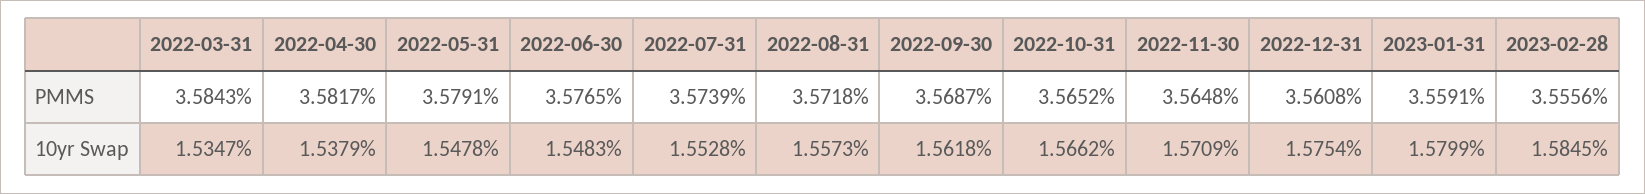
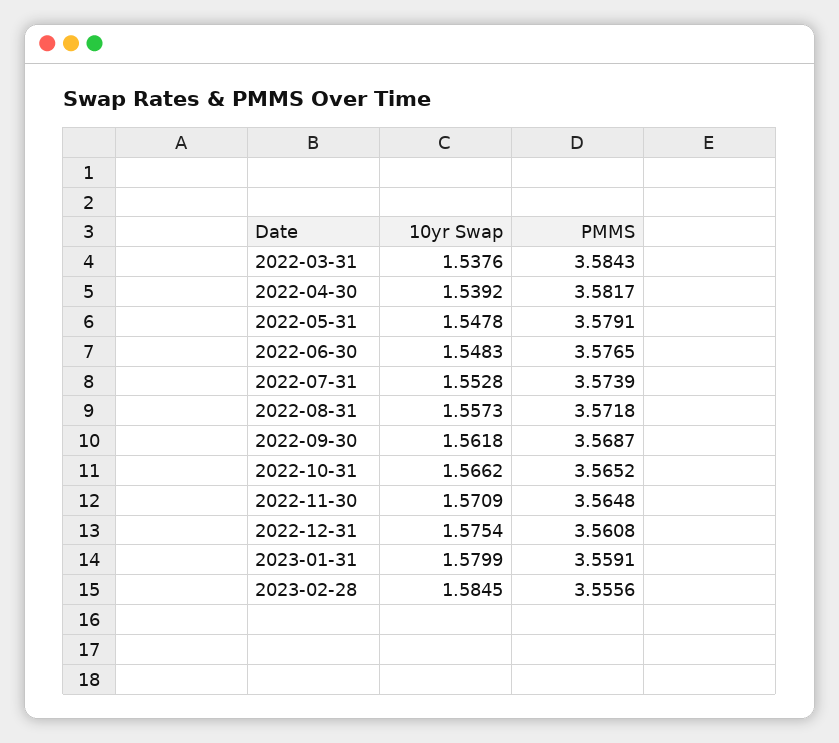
  {
    "2022-03-31": {
      "PMMS": 3.5843,
-     "10yr Swap": 1.5347
+     "10yr Swap": 1.5376
    },
    "2022-04-30": {
      "PMMS": 3.5817,
-     "10yr Swap": 1.5379
+     "10yr Swap": 1.5392
    },
    "2022-05-31": {
      "PMMS": 3.5791,
      "10yr Swap": 1.5478
    },
    "2022-06-30": {
      "PMMS": 3.5765,
      "10yr Swap": 1.5483
    },
    "2022-07-31": {
      "PMMS": 3.5739,
      "10yr Swap": 1.5528
    },
    "2022-08-31": {
      "PMMS": 3.5718,
      "10yr Swap": 1.5573
    },
    "2022-09-30": {
      "PMMS": 3.5687,
      "10yr Swap": 1.5618
    },
    "2022-10-31": {
      "PMMS": 3.5652,
      "10yr Swap": 1.5662
    },
    "2022-11-30": {
      "PMMS": 3.5648,
      "10yr Swap": 1.5709
    },
    "2022-12-31": {
      "PMMS": 3.5608,
      "10yr Swap": 1.5754
    },
    "2023-01-31": {
      "PMMS": 3.5591,
      "10yr Swap": 1.5799
    },
    "2023-02-28": {
      "PMMS": 3.5556,
      "10yr Swap": 1.5845
    }
  }

